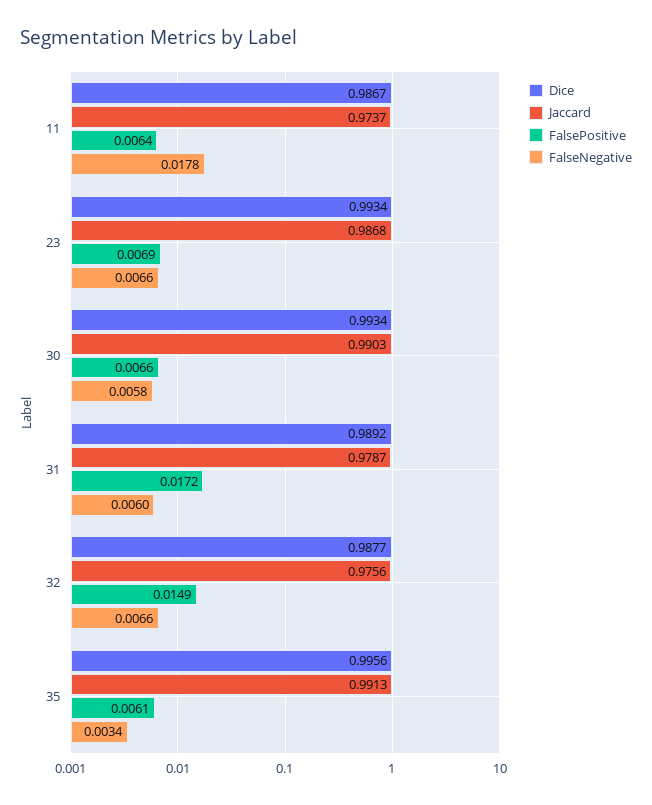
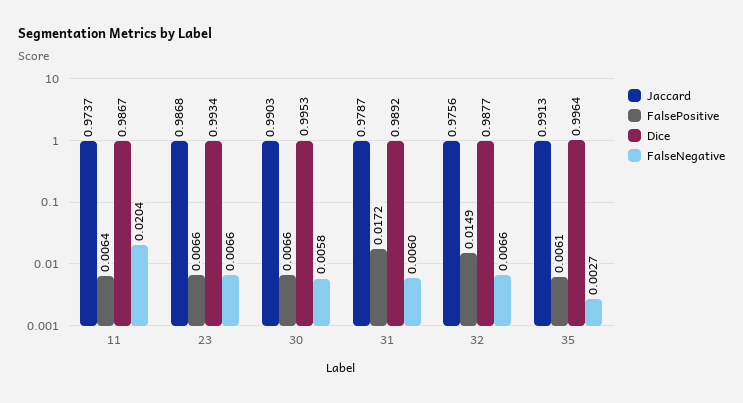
  {
    "Dice": {
      "11": 0.9867,
      "23": 0.9934,
-     "30": 0.9934,
+     "30": 0.9953,
      "31": 0.9892,
      "32": 0.9877,
-     "35": 0.9956
+     "35": 0.9964
    },
    "Jaccard": {
      "11": 0.9737,
      "23": 0.9868,
      "30": 0.9903,
      "31": 0.9787,
      "32": 0.9756,
      "35": 0.9913
    },
    "FalsePositive": {
      "11": 0.0064,
-     "23": 0.0069,
+     "23": 0.0066,
      "30": 0.0066,
      "31": 0.0172,
      "32": 0.0149,
      "35": 0.0061
    },
    "FalseNegative": {
-     "11": 0.0178,
+     "11": 0.0204,
      "23": 0.0066,
      "30": 0.0058,
      "31": 0.006,
      "32": 0.0066,
-     "35": 0.0034
+     "35": 0.0027
    }
  }

